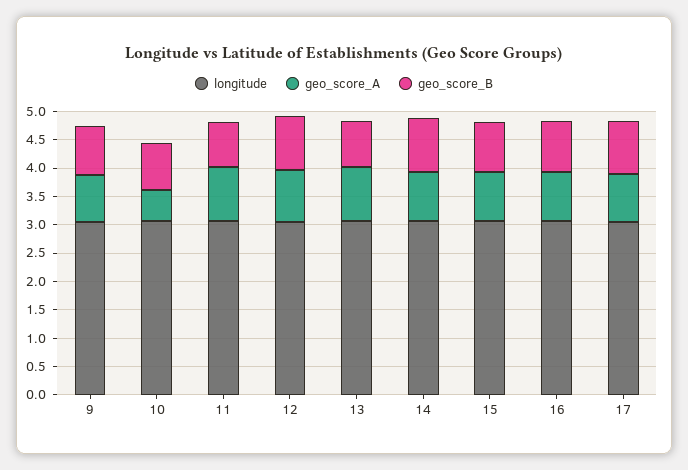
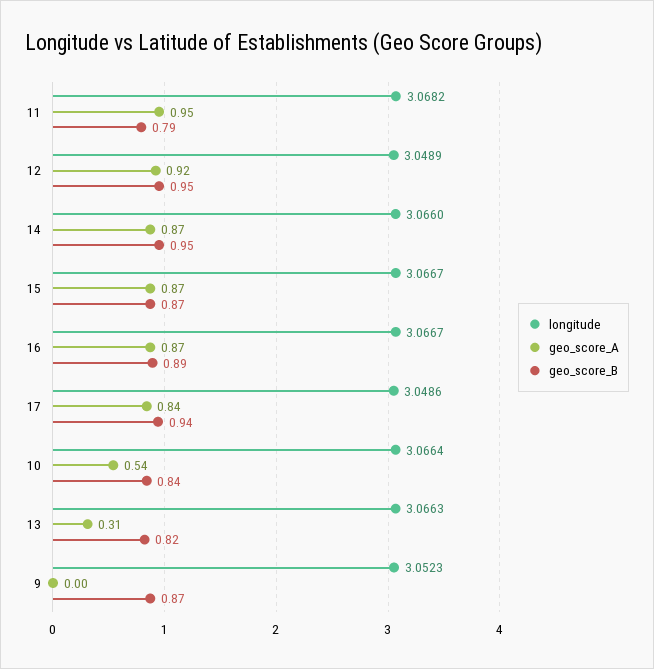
  {
    "longitude": {
      "9": 3.0523,
      "10": 3.0664,
      "11": 3.0682,
      "12": 3.0489,
      "13": 3.0663,
      "14": 3.066,
      "15": 3.0667,
      "16": 3.0667,
      "17": 3.0486
    },
    "geo_score_A": {
-     "9": 0.75,
+     "9": 0,
      "10": 0.54,
      "11": 0.95,
      "12": 0.92,
-     "13": 1,
+     "13": 0.31,
      "14": 0.87,
      "15": 0.87,
      "16": 0.87,
      "17": 0.84
    },
    "geo_score_B": {
      "9": 0.87,
      "10": 0.84,
      "11": 0.79,
      "12": 0.95,
      "13": 0.82,
      "14": 0.95,
      "15": 0.87,
      "16": 0.89,
      "17": 0.94
    }
  }

